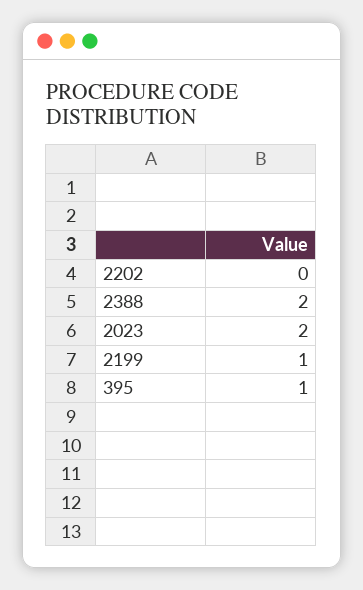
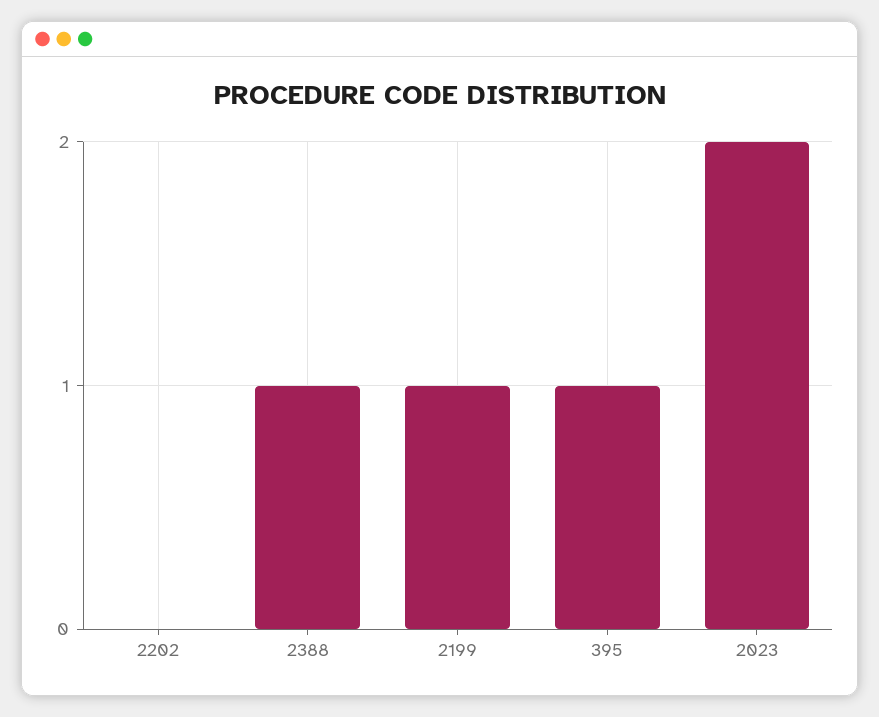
  {
    "2202": 0,
-   "2388": 2,
+   "2388": 1,
    "2023": 2,
    "2199": 1,
    "395": 1
  }

